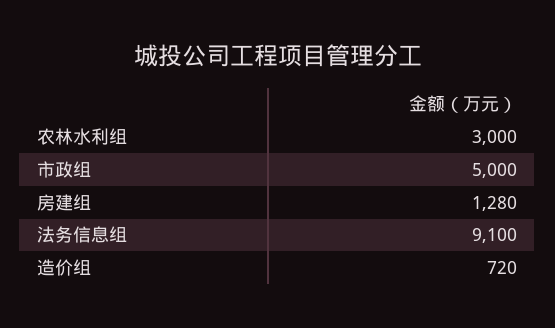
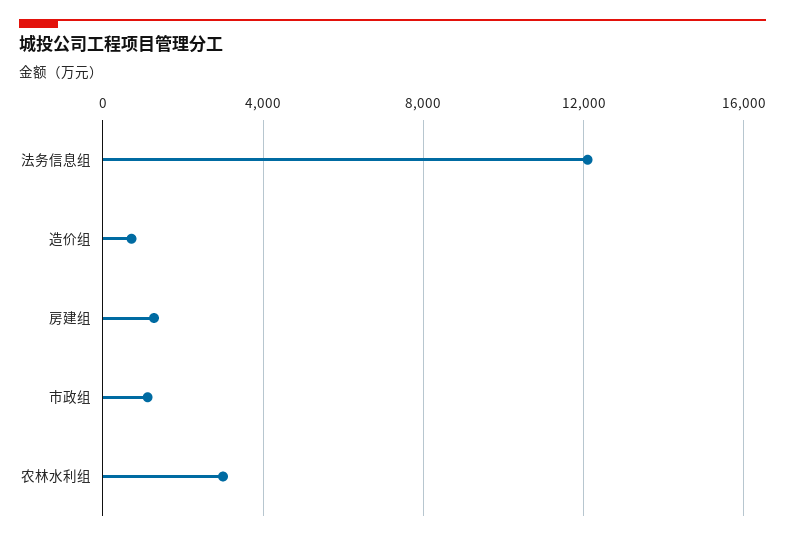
  {
    "农林水利组": 3000,
-   "市政组": 5000,
+   "市政组": 1000,
    "房建组": 1280,
-   "法务信息组": 9100,
+   "法务信息组": 12000,
    "造价组": 720
  }

